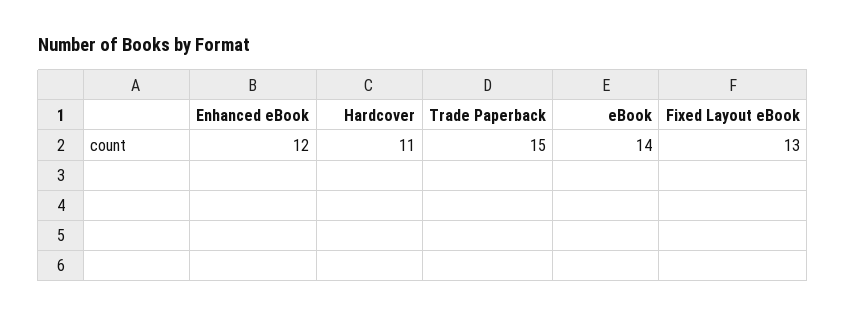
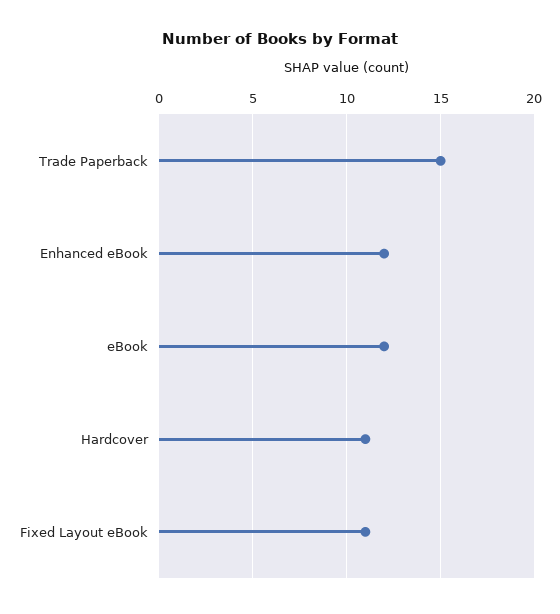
  {
    "Enhanced eBook": 12,
    "Hardcover": 11,
    "Trade Paperback": 15,
-   "eBook": 14,
+   "eBook": 12,
-   "Fixed Layout eBook": 13
+   "Fixed Layout eBook": 11
  }

